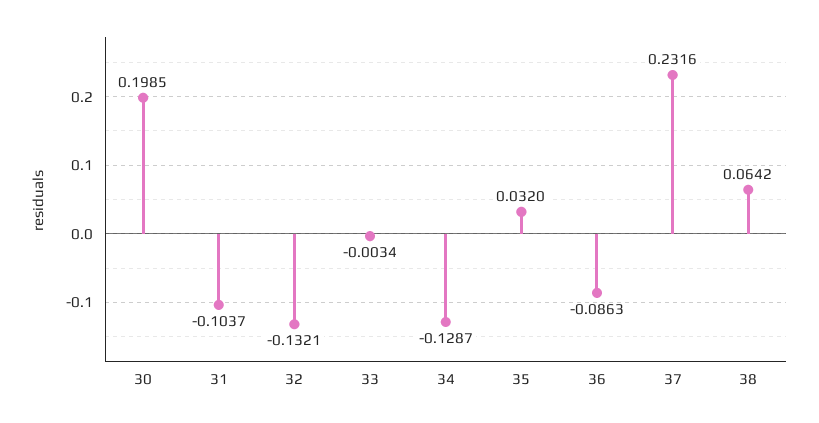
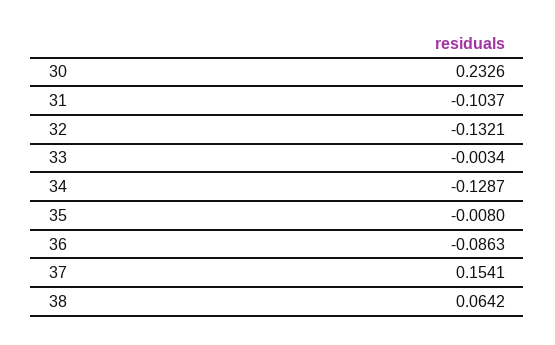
  {
-   "30": 0.1985,
+   "30": 0.2326,
    "31": -0.1037,
    "32": -0.1321,
    "33": -0.0034,
    "34": -0.1287,
-   "35": 0.032,
+   "35": -0.008,
    "36": -0.0863,
-   "37": 0.2316,
+   "37": 0.1541,
    "38": 0.0642
  }

